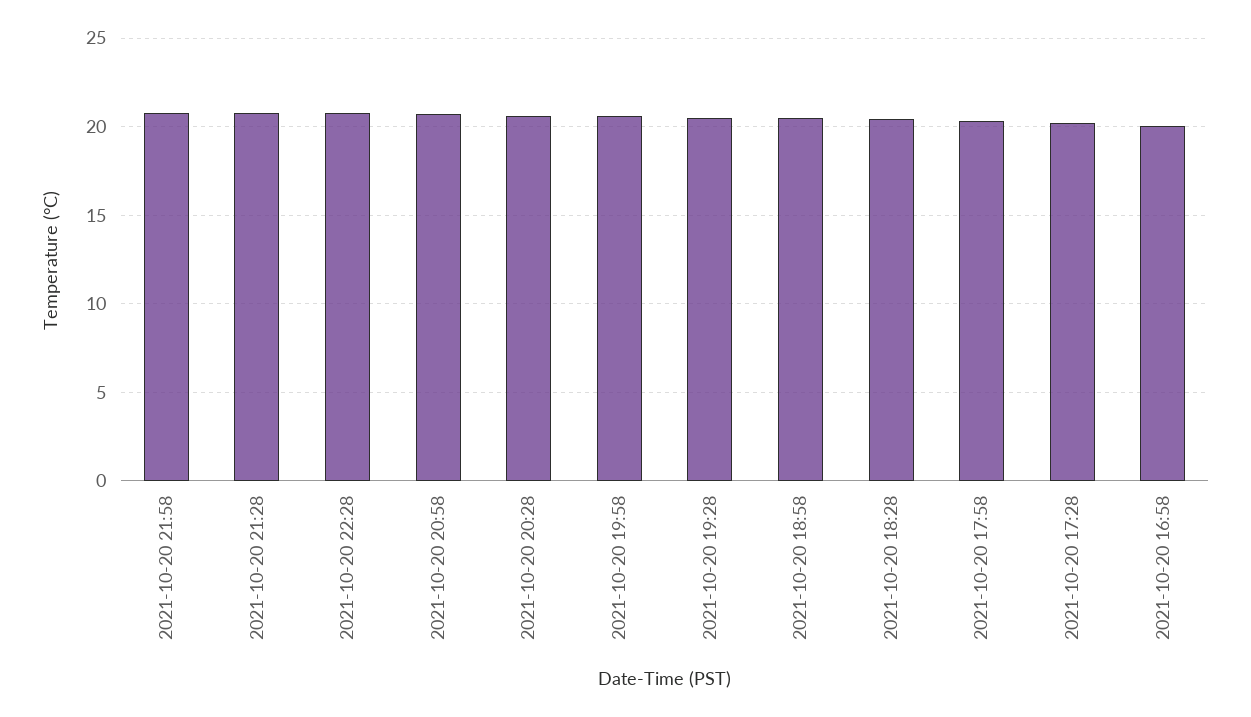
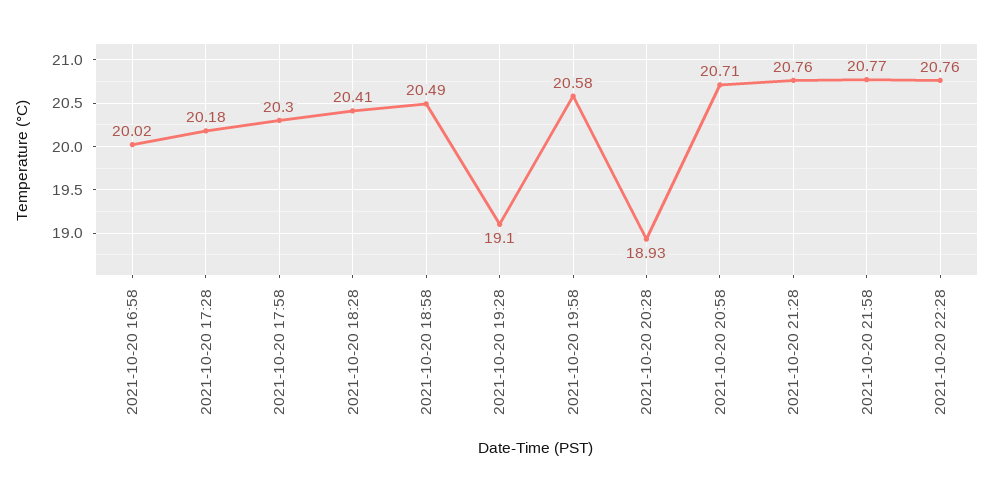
  {
    "2021-10-20 21:58": 20.77,
    "2021-10-20 21:28": 20.76,
    "2021-10-20 22:28": 20.76,
    "2021-10-20 20:58": 20.71,
-   "2021-10-20 20:28": 20.5,
+   "2021-10-20 20:28": 18.93,
    "2021-10-20 19:58": 20.58,
-   "2021-10-20 19:28": 20.5,
+   "2021-10-20 19:28": 19.1,
    "2021-10-20 18:58": 20.49,
    "2021-10-20 18:28": 20.41,
    "2021-10-20 17:58": 20.3,
    "2021-10-20 17:28": 20.18,
    "2021-10-20 16:58": 20.02
  }

